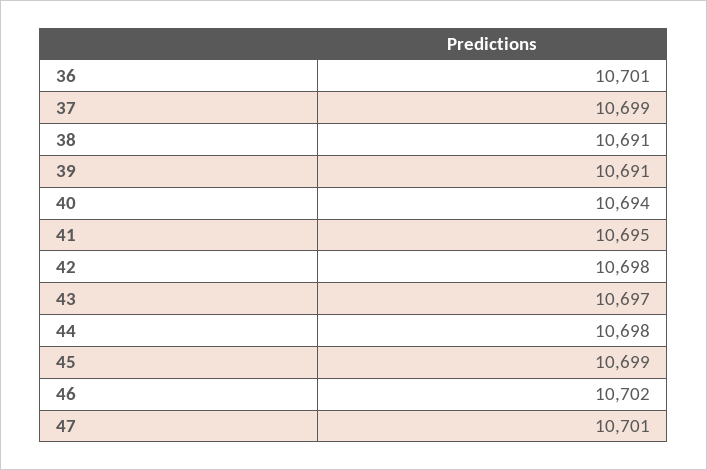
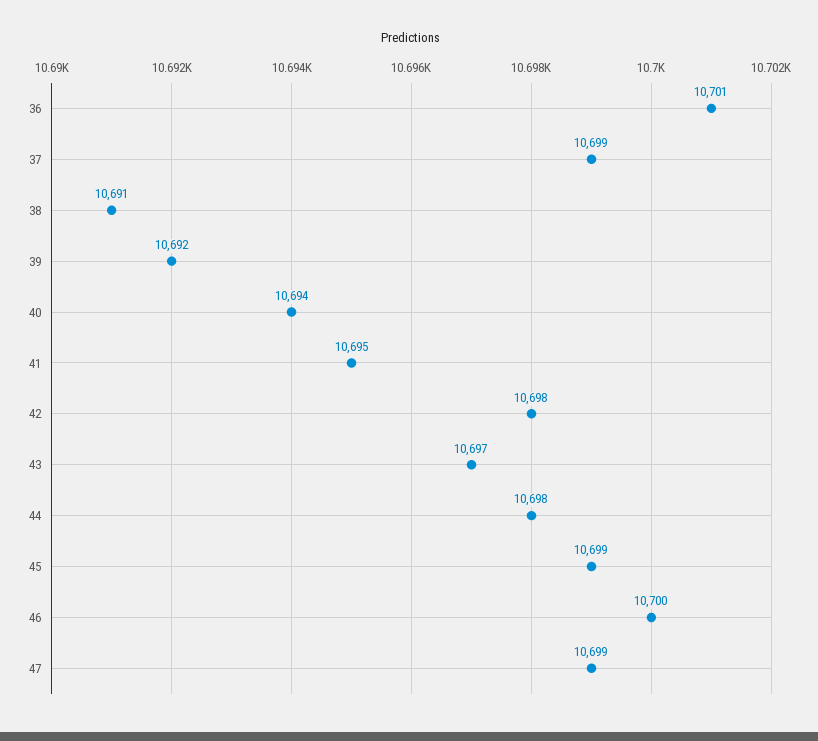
  {
    "36": 10701,
    "37": 10699,
    "38": 10691,
-   "39": 10691,
+   "39": 10692,
    "40": 10694,
    "41": 10695,
    "42": 10698,
    "43": 10697,
    "44": 10698,
    "45": 10699,
-   "46": 10702,
+   "46": 10700,
-   "47": 10701
+   "47": 10699
  }

